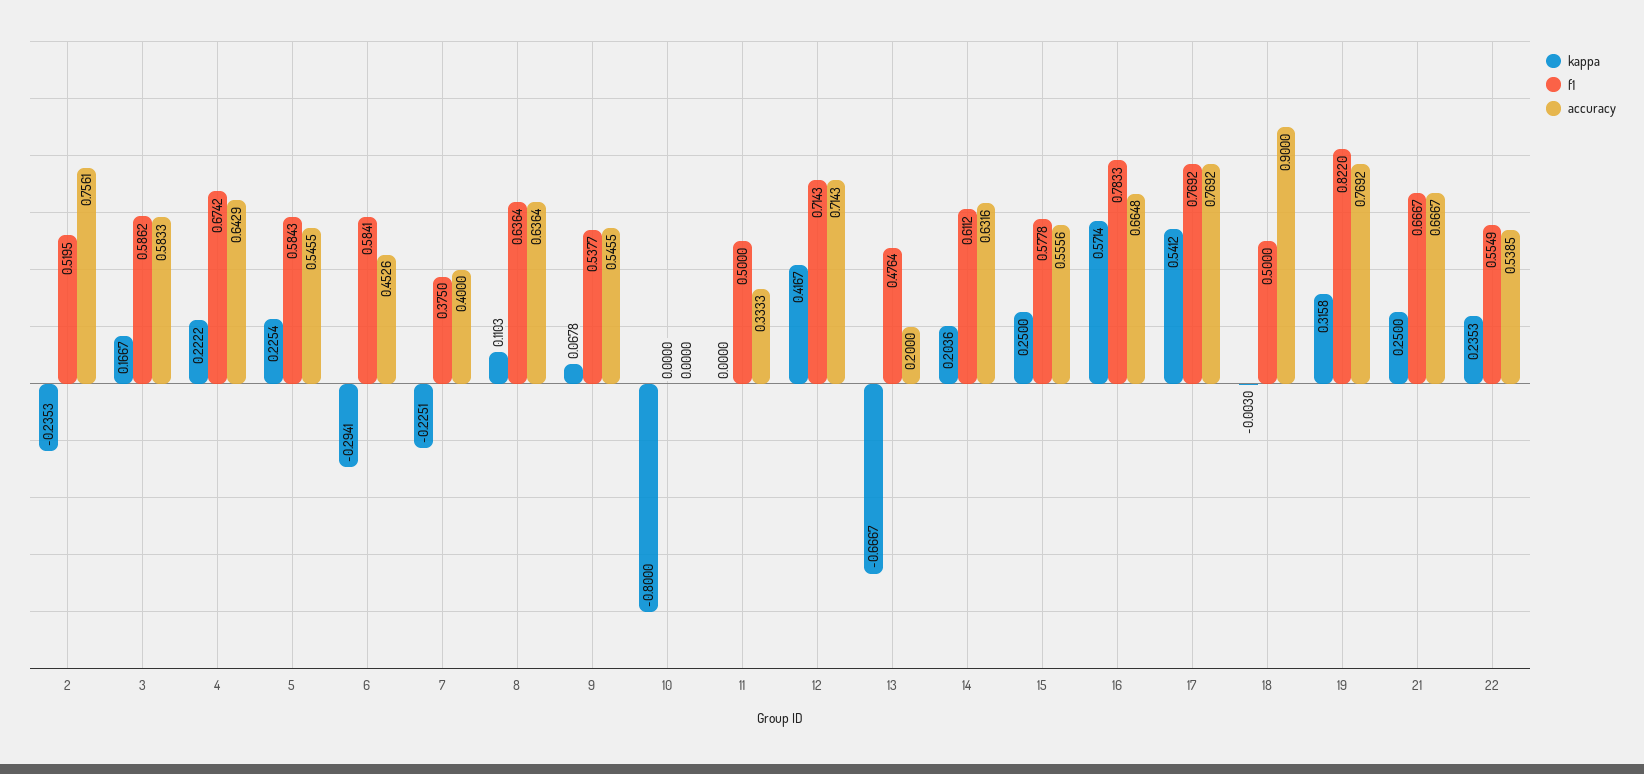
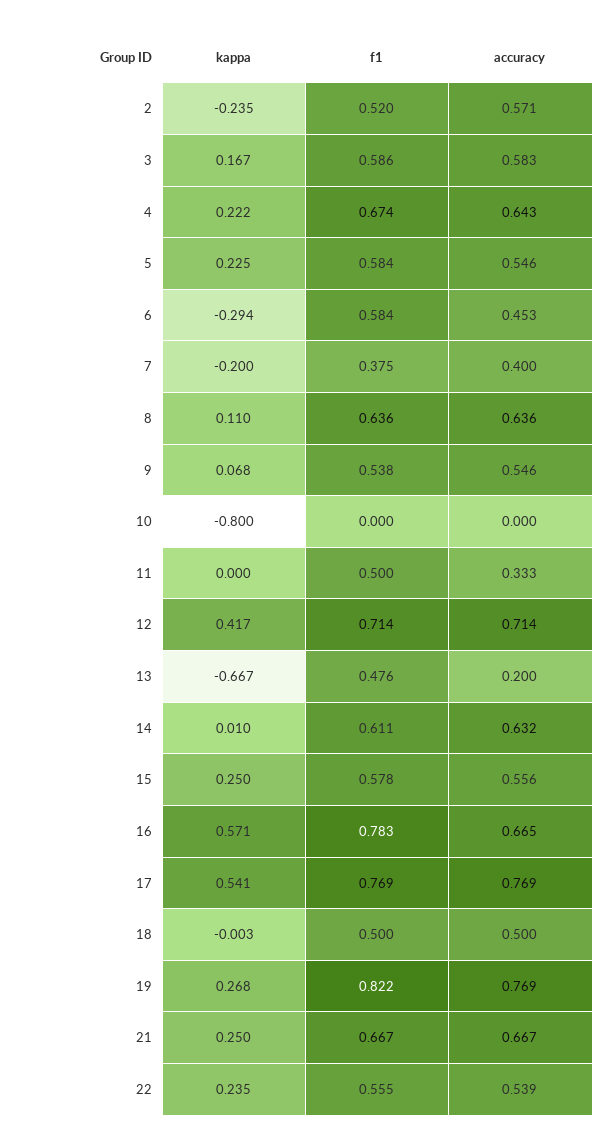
  {
    "kappa": {
      "2": -0.2353,
      "3": 0.1667,
      "4": 0.2222,
      "5": 0.2254,
      "6": -0.2941,
-     "7": -0.2251,
+     "7": -0.2,
      "8": 0.1103,
      "9": 0.0678,
      "10": -0.8,
      "11": 0,
      "12": 0.4167,
      "13": -0.6667,
-     "14": 0.2036,
+     "14": 0.01,
      "15": 0.25,
      "16": 0.5714,
      "17": 0.5412,
      "18": -0.003,
-     "19": 0.3158,
+     "19": 0.268,
      "21": 0.25,
      "22": 0.2353
    },
    "f1": {
      "2": 0.5195,
      "3": 0.5862,
      "4": 0.6742,
      "5": 0.5843,
      "6": 0.5841,
      "7": 0.375,
      "8": 0.6364,
      "9": 0.5377,
      "10": 0,
      "11": 0.5,
      "12": 0.7143,
      "13": 0.4764,
      "14": 0.6112,
      "15": 0.5778,
      "16": 0.7833,
      "17": 0.7692,
      "18": 0.5,
      "19": 0.822,
      "21": 0.6667,
      "22": 0.5549
    },
    "accuracy": {
-     "2": 0.7561,
+     "2": 0.571,
      "3": 0.5833,
      "4": 0.6429,
      "5": 0.5455,
      "6": 0.4526,
      "7": 0.4,
      "8": 0.6364,
      "9": 0.5455,
      "10": 0,
      "11": 0.3333,
      "12": 0.7143,
      "13": 0.2,
      "14": 0.6316,
      "15": 0.5556,
      "16": 0.6648,
      "17": 0.7692,
-     "18": 0.9,
+     "18": 0.5,
      "19": 0.7692,
      "21": 0.6667,
      "22": 0.5385
    }
  }

